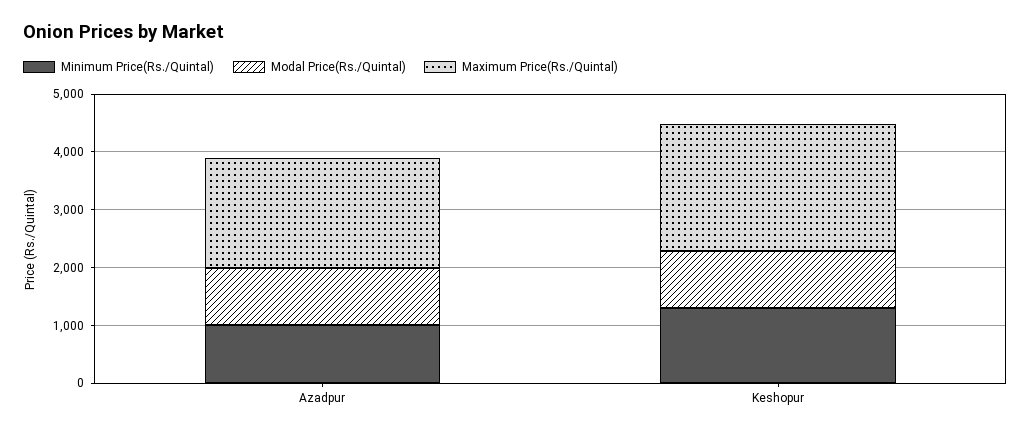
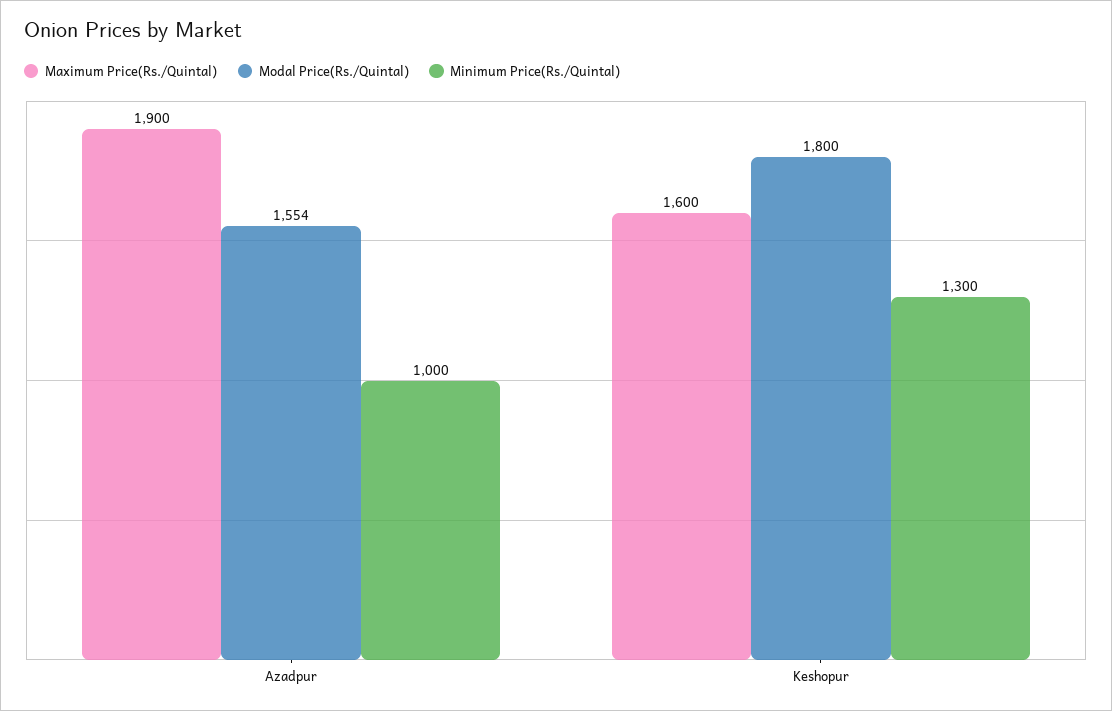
  {
    "Minimum Price(Rs./Quintal)": {
      "Azadpur": 1000,
      "Keshopur": 1300
    },
    "Modal Price(Rs./Quintal)": {
-     "Azadpur": 1000,
+     "Azadpur": 1554,
-     "Keshopur": 1000
+     "Keshopur": 1800
    },
    "Maximum Price(Rs./Quintal)": {
      "Azadpur": 1900,
-     "Keshopur": 2200
+     "Keshopur": 1600
    }
  }

